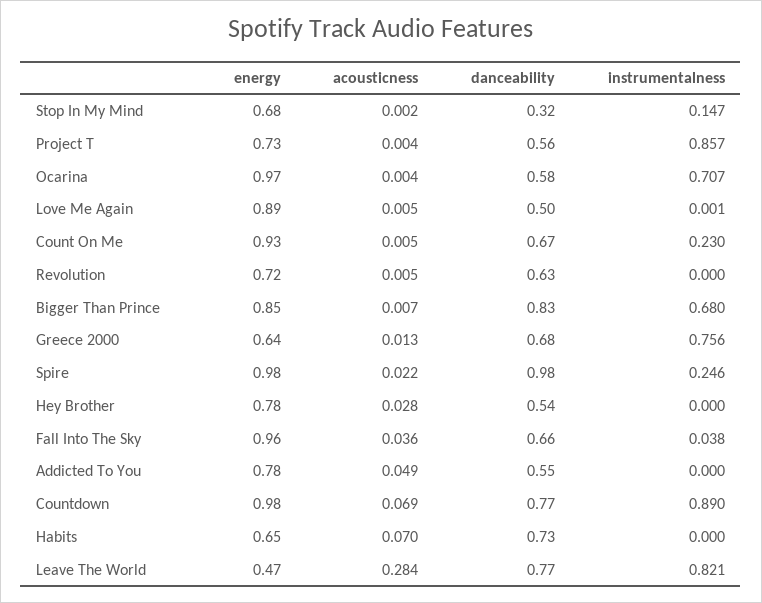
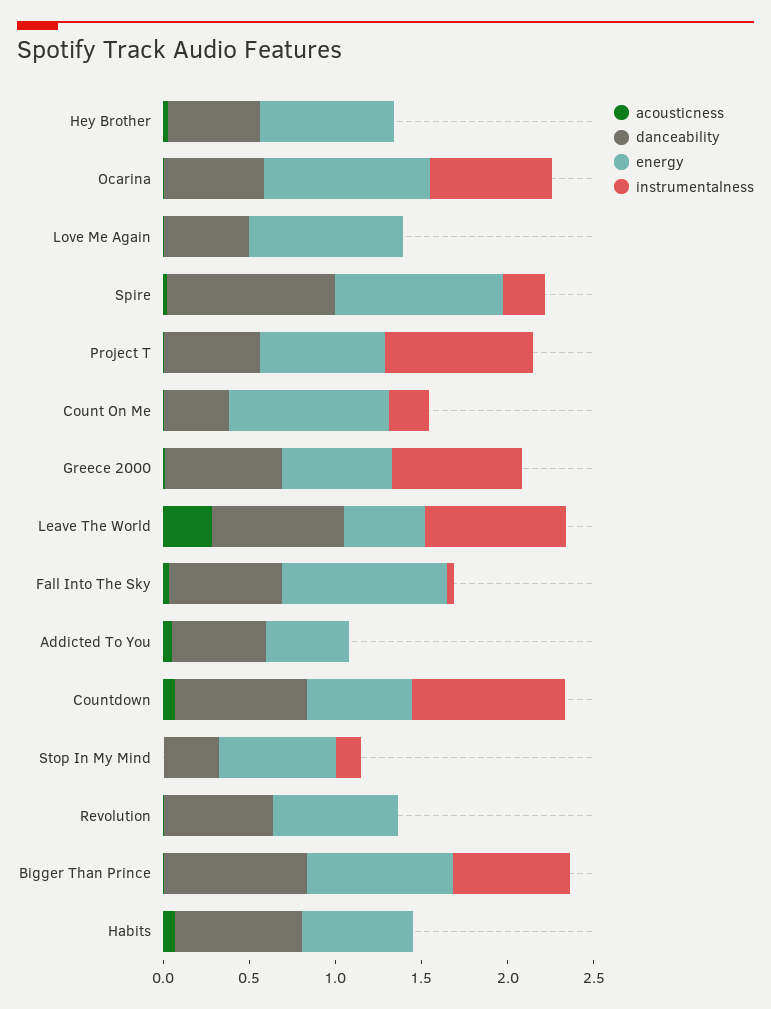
  {
    "energy": {
      "Stop In My Mind": 0.68,
      "Project T": 0.73,
      "Ocarina": 0.97,
      "Love Me Again": 0.89,
      "Count On Me": 0.93,
      "Revolution": 0.72,
      "Bigger Than Prince": 0.85,
      "Greece 2000": 0.64,
      "Spire": 0.98,
      "Hey Brother": 0.78,
      "Fall Into The Sky": 0.96,
-     "Addicted To You": 0.78,
+     "Addicted To You": 0.5,
-     "Countdown": 0.98,
+     "Countdown": 0.6,
      "Habits": 0.65,
      "Leave The World": 0.47
    },
    "acousticness": {
      "Stop In My Mind": 0.002,
      "Project T": 0.004,
      "Ocarina": 0.004,
      "Love Me Again": 0.005,
      "Count On Me": 0.005,
      "Revolution": 0.005,
      "Bigger Than Prince": 0.007,
      "Greece 2000": 0.013,
      "Spire": 0.022,
      "Hey Brother": 0.028,
      "Fall Into The Sky": 0.036,
      "Addicted To You": 0.049,
      "Countdown": 0.069,
      "Habits": 0.07,
      "Leave The World": 0.284
    },
    "danceability": {
      "Stop In My Mind": 0.32,
      "Project T": 0.56,
      "Ocarina": 0.58,
      "Love Me Again": 0.5,
-     "Count On Me": 0.67,
+     "Count On Me": 0.4,
      "Revolution": 0.63,
      "Bigger Than Prince": 0.83,
      "Greece 2000": 0.68,
      "Spire": 0.98,
      "Hey Brother": 0.54,
      "Fall Into The Sky": 0.66,
      "Addicted To You": 0.55,
      "Countdown": 0.77,
      "Habits": 0.73,
      "Leave The World": 0.77
    },
    "instrumentalness": {
      "Stop In My Mind": 0.147,
      "Project T": 0.857,
      "Ocarina": 0.707,
      "Love Me Again": 0.001,
      "Count On Me": 0.23,
      "Revolution": 0,
      "Bigger Than Prince": 0.68,
      "Greece 2000": 0.756,
      "Spire": 0.246,
      "Hey Brother": 0,
      "Fall Into The Sky": 0.038,
      "Addicted To You": 0,
      "Countdown": 0.89,
      "Habits": 0,
      "Leave The World": 0.821
    }
  }

